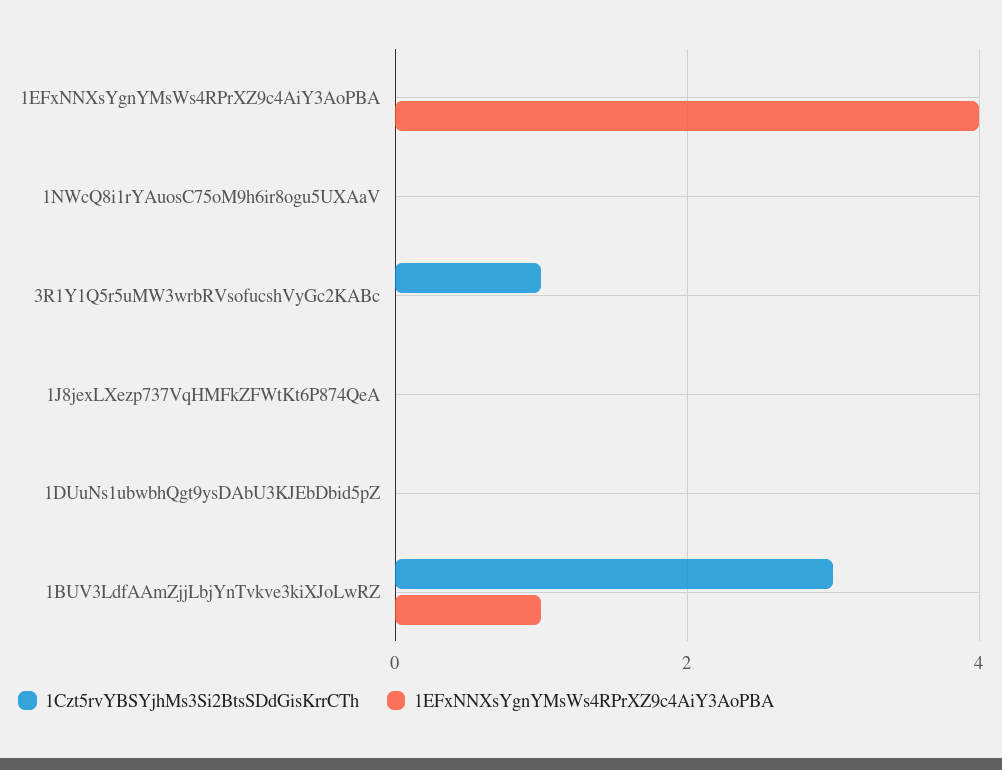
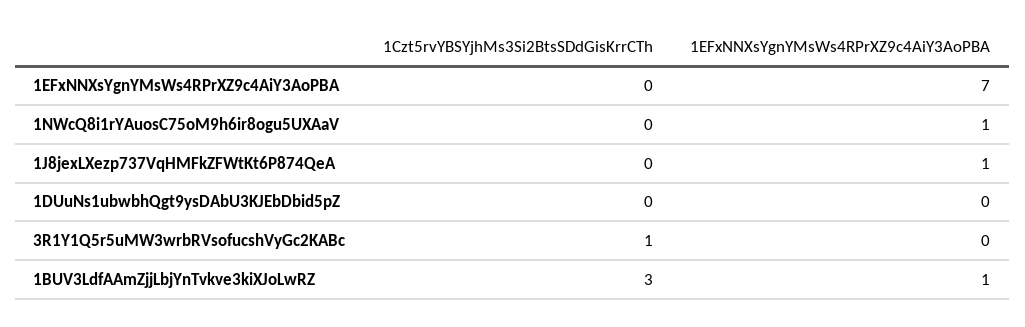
  {
    "1Czt5rvYBSYjhMs3Si2BtsSDdGisKrrCTh": {
      "1EFxNNXsYgnYMsWs4RPrXZ9c4AiY3AoPBA": 0,
      "1NWcQ8i1rYAuosC75oM9h6ir8ogu5UXAaV": 0,
      "3R1Y1Q5r5uMW3wrbRVsofucshVyGc2KABc": 1,
      "1J8jexLXezp737VqHMFkZFWtKt6P874QeA": 0,
      "1DUuNs1ubwbhQgt9ysDAbU3KJEbDbid5pZ": 0,
      "1BUV3LdfAAmZjjLbjYnTvkve3kiXJoLwRZ": 3
    },
    "1EFxNNXsYgnYMsWs4RPrXZ9c4AiY3AoPBA": {
-     "1EFxNNXsYgnYMsWs4RPrXZ9c4AiY3AoPBA": 4,
+     "1EFxNNXsYgnYMsWs4RPrXZ9c4AiY3AoPBA": 7,
-     "1NWcQ8i1rYAuosC75oM9h6ir8ogu5UXAaV": 0,
+     "1NWcQ8i1rYAuosC75oM9h6ir8ogu5UXAaV": 1,
      "3R1Y1Q5r5uMW3wrbRVsofucshVyGc2KABc": 0,
-     "1J8jexLXezp737VqHMFkZFWtKt6P874QeA": 0,
+     "1J8jexLXezp737VqHMFkZFWtKt6P874QeA": 1,
      "1DUuNs1ubwbhQgt9ysDAbU3KJEbDbid5pZ": 0,
      "1BUV3LdfAAmZjjLbjYnTvkve3kiXJoLwRZ": 1
    }
  }

